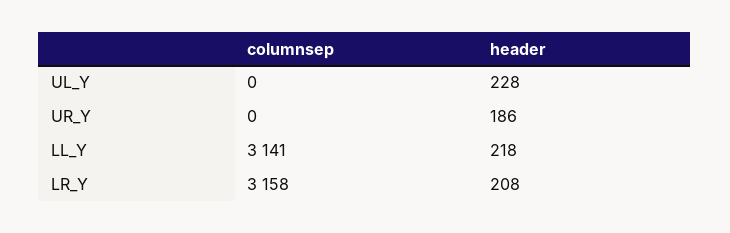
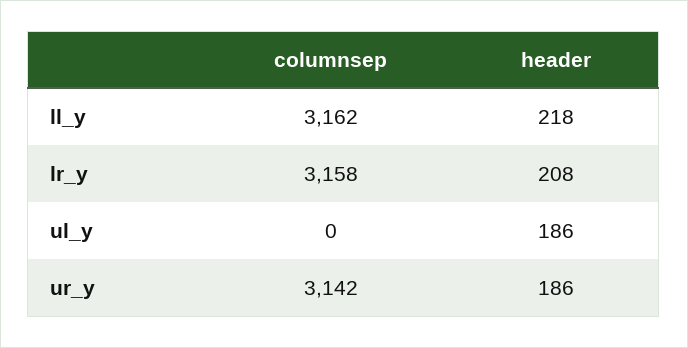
  {
    "columnsep": {
      "UL_Y": 0,
-     "UR_Y": 0,
+     "UR_Y": 3142,
-     "LL_Y": 3141,
+     "LL_Y": 3162,
      "LR_Y": 3158
    },
    "header": {
-     "UL_Y": 228,
+     "UL_Y": 186,
      "UR_Y": 186,
      "LL_Y": 218,
      "LR_Y": 208
    }
  }

